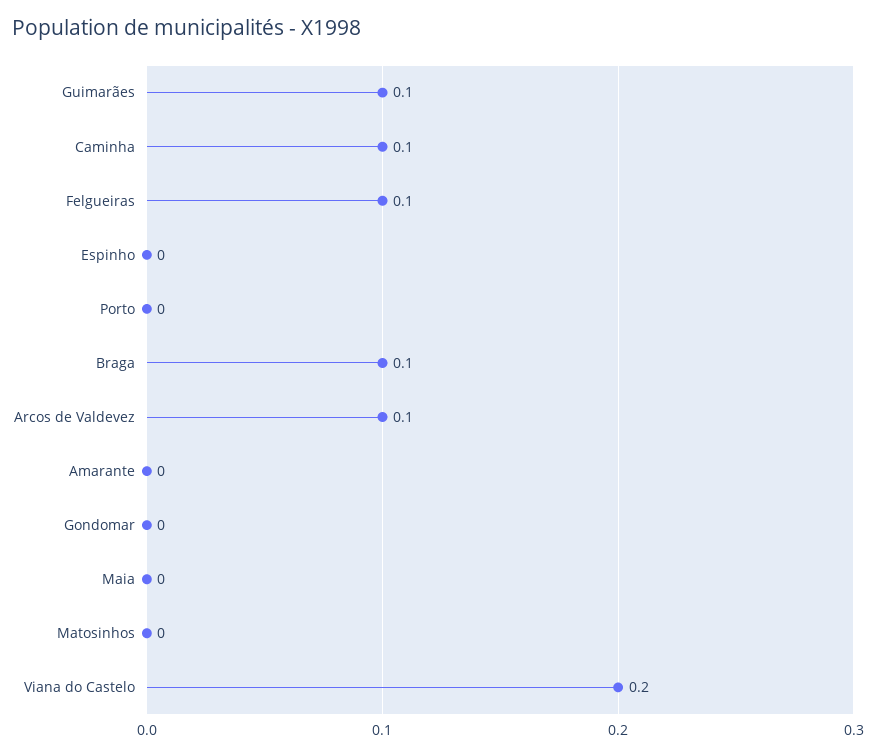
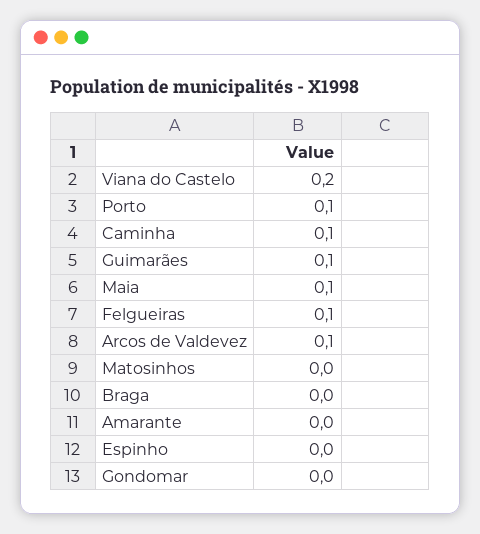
  {
    "Guimarães": 0.1,
    "Caminha": 0.1,
    "Felgueiras": 0.1,
    "Espinho": 0,
-   "Porto": 0,
+   "Porto": 0.1,
-   "Braga": 0.1,
+   "Braga": 0,
    "Arcos de Valdevez": 0.1,
    "Amarante": 0,
    "Gondomar": 0,
-   "Maia": 0,
+   "Maia": 0.1,
    "Matosinhos": 0,
    "Viana do Castelo": 0.2
  }

